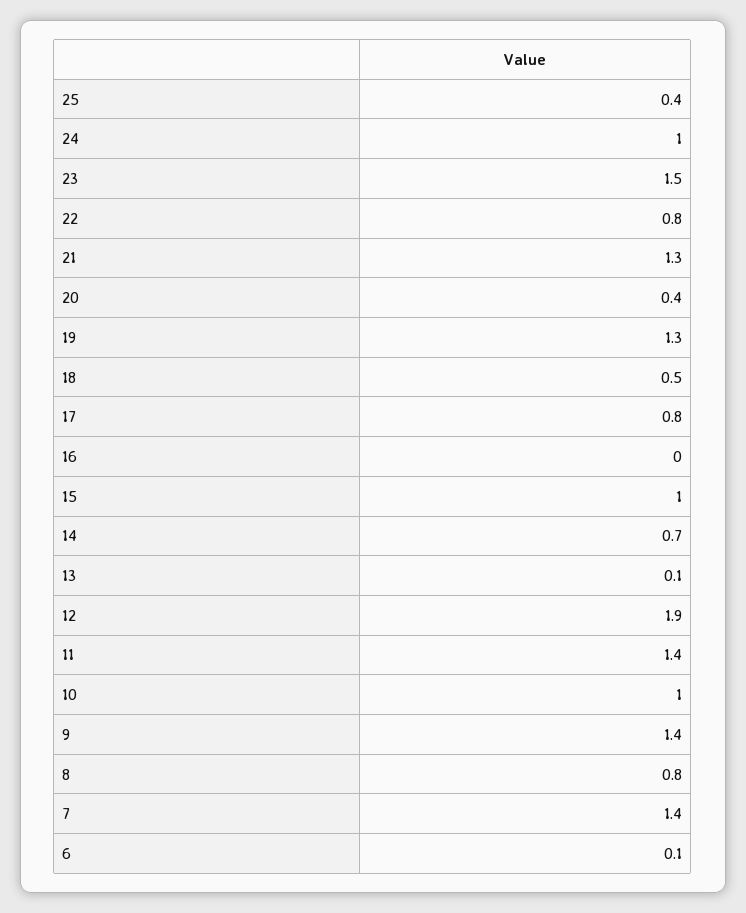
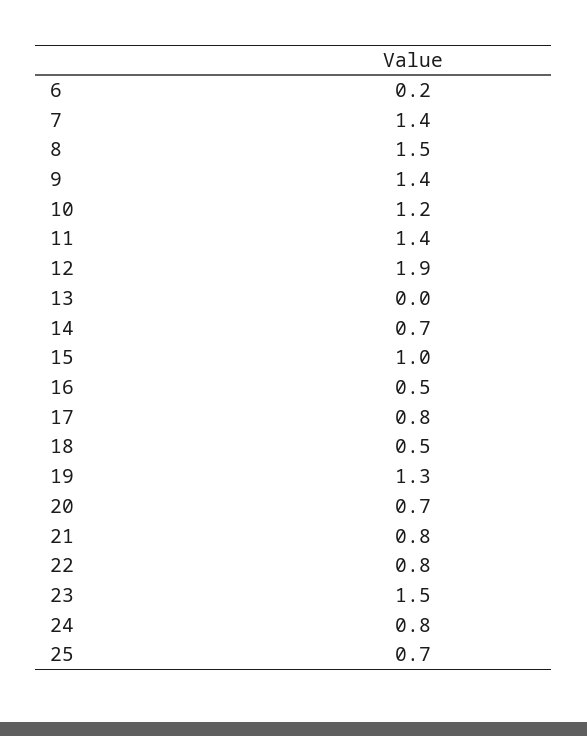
  {
-   "25": 0.4,
+   "25": 0.7,
-   "24": 1,
+   "24": 0.8,
    "23": 1.5,
    "22": 0.8,
-   "21": 1.3,
+   "21": 0.8,
-   "20": 0.4,
+   "20": 0.7,
    "19": 1.3,
    "18": 0.5,
    "17": 0.8,
-   "16": 0,
+   "16": 0.5,
    "15": 1,
    "14": 0.7,
-   "13": 0.1,
+   "13": 0,
    "12": 1.9,
    "11": 1.4,
-   "10": 1,
+   "10": 1.2,
    "9": 1.4,
-   "8": 0.8,
+   "8": 1.5,
    "7": 1.4,
-   "6": 0.1
+   "6": 0.2
  }

